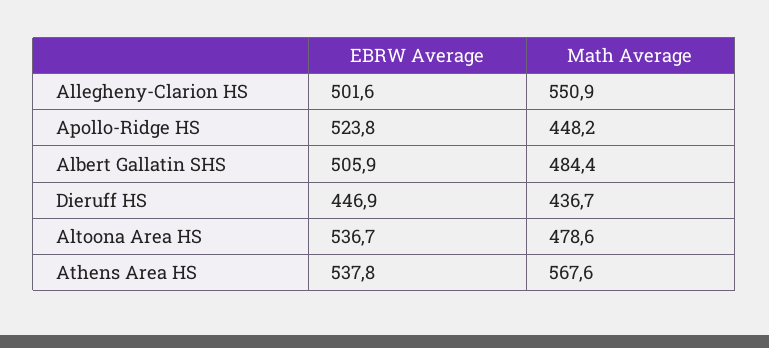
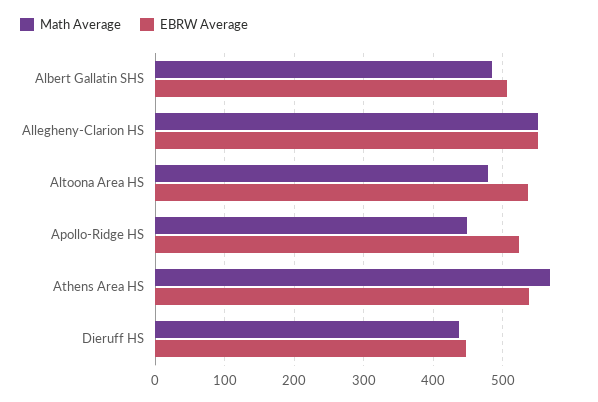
  {
    "EBRW Average": {
-     "Allegheny-Clarion HS": 501.6,
+     "Allegheny-Clarion HS": 550,
      "Apollo-Ridge HS": 523.8,
      "Albert Gallatin SHS": 505.9,
      "Dieruff HS": 446.9,
      "Altoona Area HS": 536.7,
      "Athens Area HS": 537.8
    },
    "Math Average": {
      "Allegheny-Clarion HS": 550.9,
      "Apollo-Ridge HS": 448.2,
      "Albert Gallatin SHS": 484.4,
      "Dieruff HS": 436.7,
      "Altoona Area HS": 478.6,
      "Athens Area HS": 567.6
    }
  }

